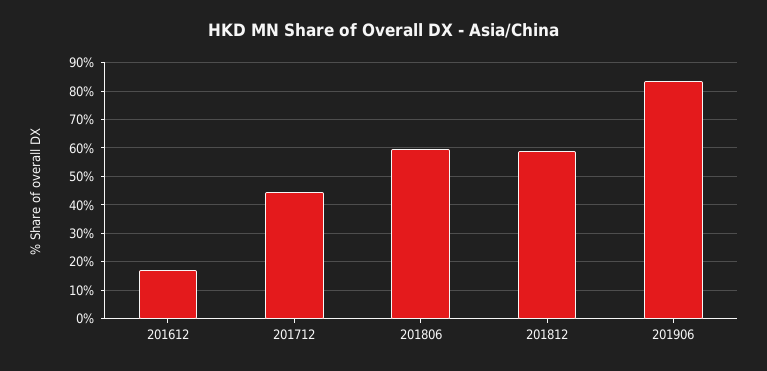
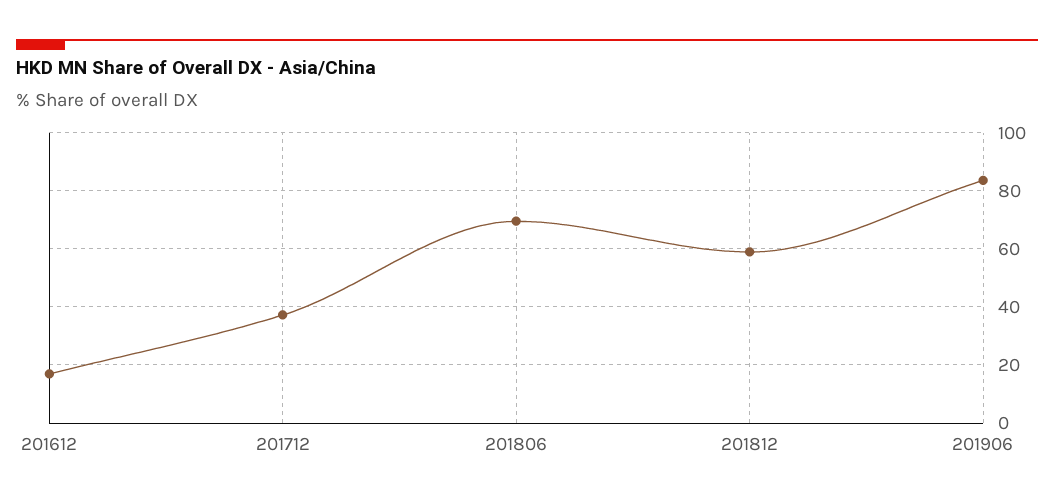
  {
    "201612": 17.5,
-   "201712": 45,
+   "201712": 37.5,
-   "201806": 60,
+   "201806": 70,
    "201812": 60,
    "201906": 82.5
  }

